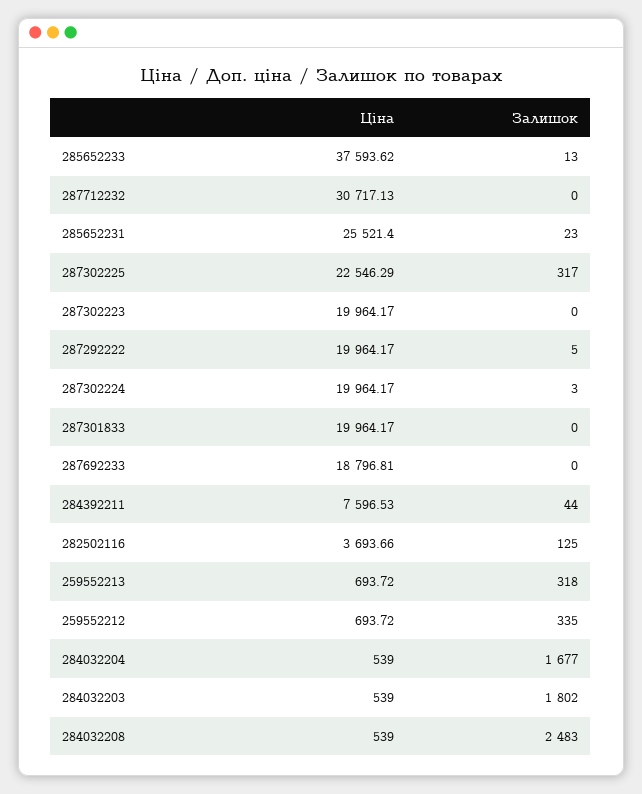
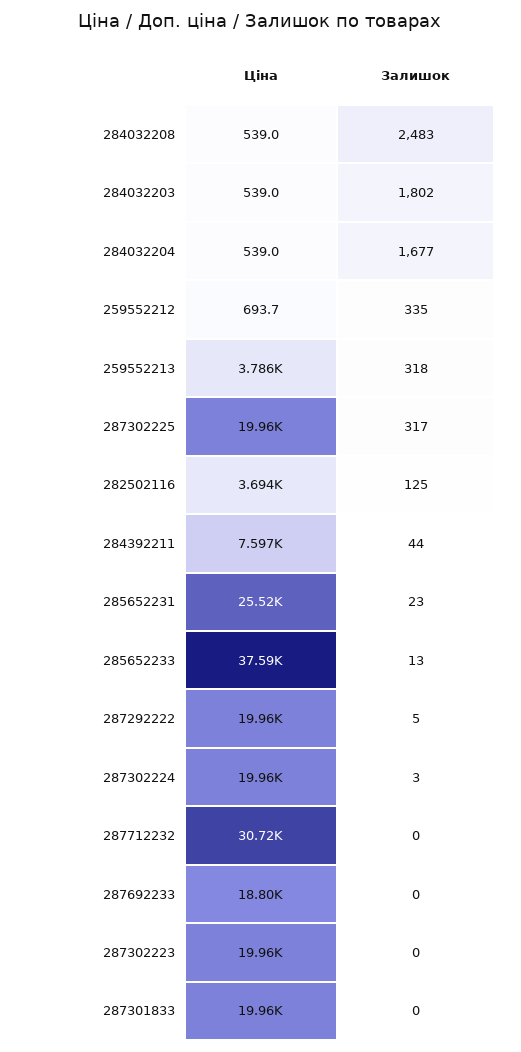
  {
    "Ціна": {
      "285652233": 37593.62,
      "287712232": 30717.13,
      "285652231": 25521.4,
-     "287302225": 22546.29,
+     "287302225": 19960,
      "287302223": 19964.17,
      "287292222": 19964.17,
      "287302224": 19964.17,
      "287301833": 19964.17,
      "287692233": 18796.81,
      "284392211": 7596.53,
      "282502116": 3693.66,
-     "259552213": 693.72,
+     "259552213": 3786,
      "259552212": 693.72,
      "284032204": 539,
      "284032203": 539,
      "284032208": 539
    },
    "Залишок": {
      "285652233": 13,
      "287712232": 0,
      "285652231": 23,
      "287302225": 317,
      "287302223": 0,
      "287292222": 5,
      "287302224": 3,
      "287301833": 0,
      "287692233": 0,
      "284392211": 44,
      "282502116": 125,
      "259552213": 318,
      "259552212": 335,
      "284032204": 1677,
      "284032203": 1802,
      "284032208": 2483
    }
  }

